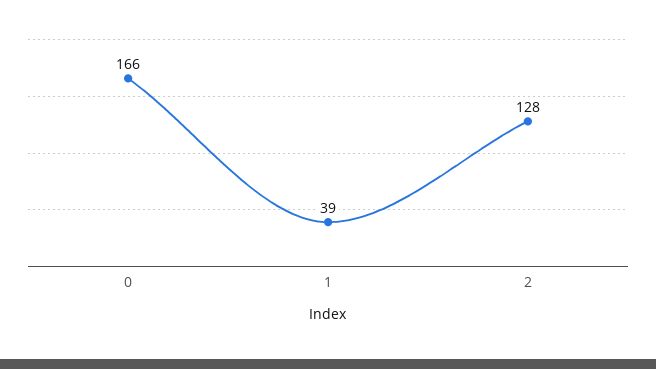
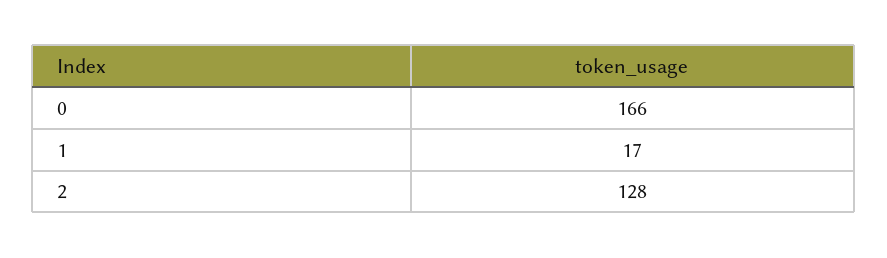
  {
    "0": 166,
-   "1": 39,
+   "1": 17,
    "2": 128
  }

